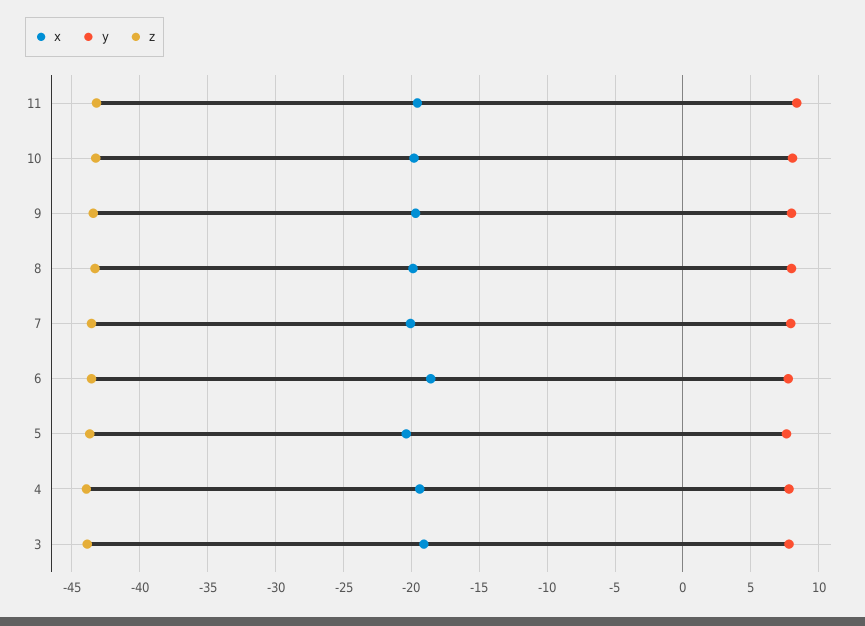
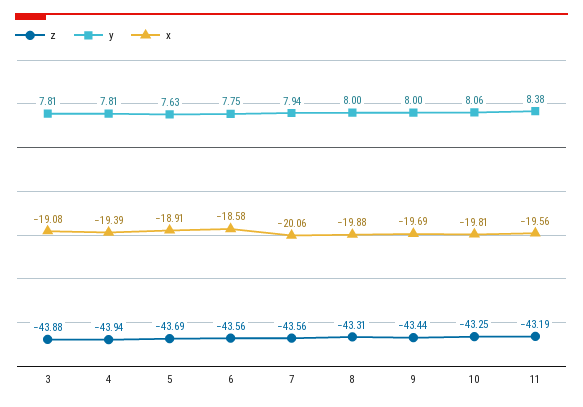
  {
    "x": {
      "11": -19.56,
      "10": -19.81,
      "9": -19.69,
      "8": -19.88,
      "7": -20.06,
      "6": -18.58,
-     "5": -20.5,
+     "5": -18.91,
      "4": -19.39,
      "3": -19.08
    },
    "y": {
      "11": 8.38,
      "10": 8.06,
      "9": 8,
      "8": 8,
      "7": 7.94,
      "6": 7.75,
      "5": 7.63,
      "4": 7.81,
      "3": 7.81
    },
    "z": {
      "11": -43.19,
      "10": -43.25,
      "9": -43.44,
      "8": -43.31,
      "7": -43.56,
      "6": -43.56,
      "5": -43.69,
      "4": -43.94,
      "3": -43.88
    }
  }

